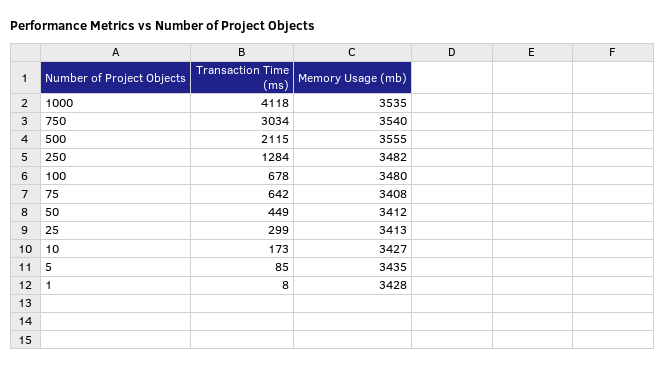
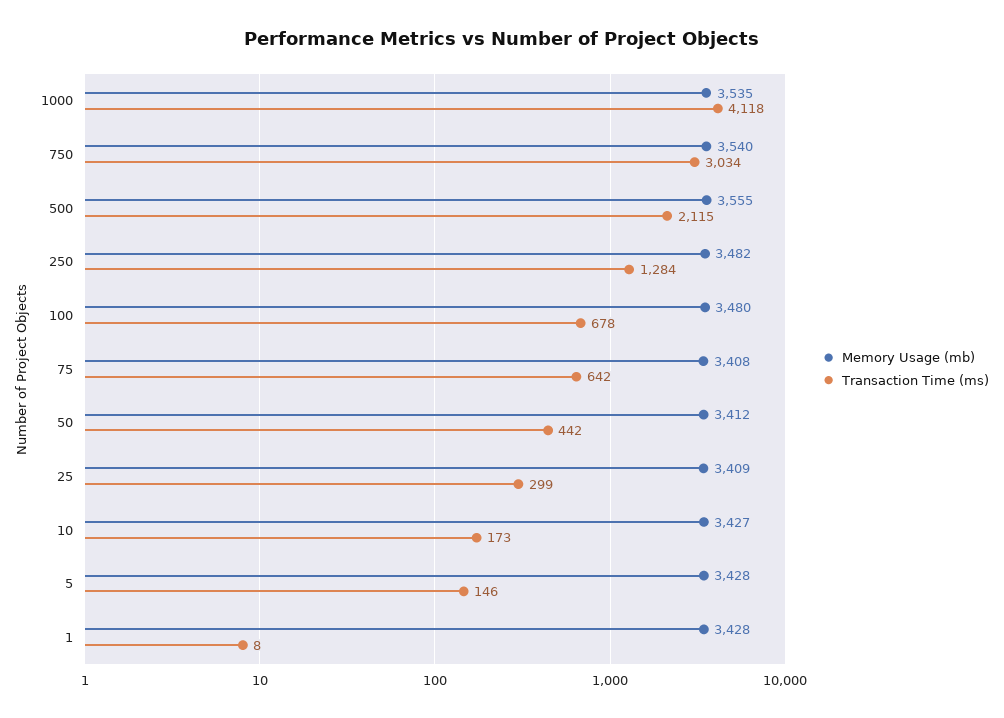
  {
    "Transaction Time (ms)": {
      "1000": 4118,
      "750": 3034,
      "500": 2115,
      "250": 1284,
      "100": 678,
      "75": 642,
-     "50": 449,
+     "50": 442,
      "25": 299,
      "10": 173,
-     "5": 85,
+     "5": 146,
      "1": 8
    },
    "Memory Usage (mb)": {
      "1000": 3535,
      "750": 3540,
      "500": 3555,
      "250": 3482,
      "100": 3480,
      "75": 3408,
      "50": 3412,
-     "25": 3413,
+     "25": 3409,
      "10": 3427,
-     "5": 3435,
+     "5": 3428,
      "1": 3428
    }
  }

